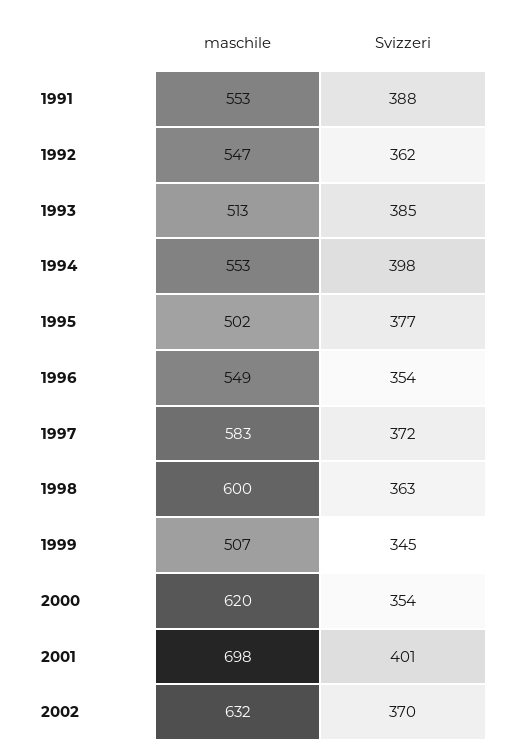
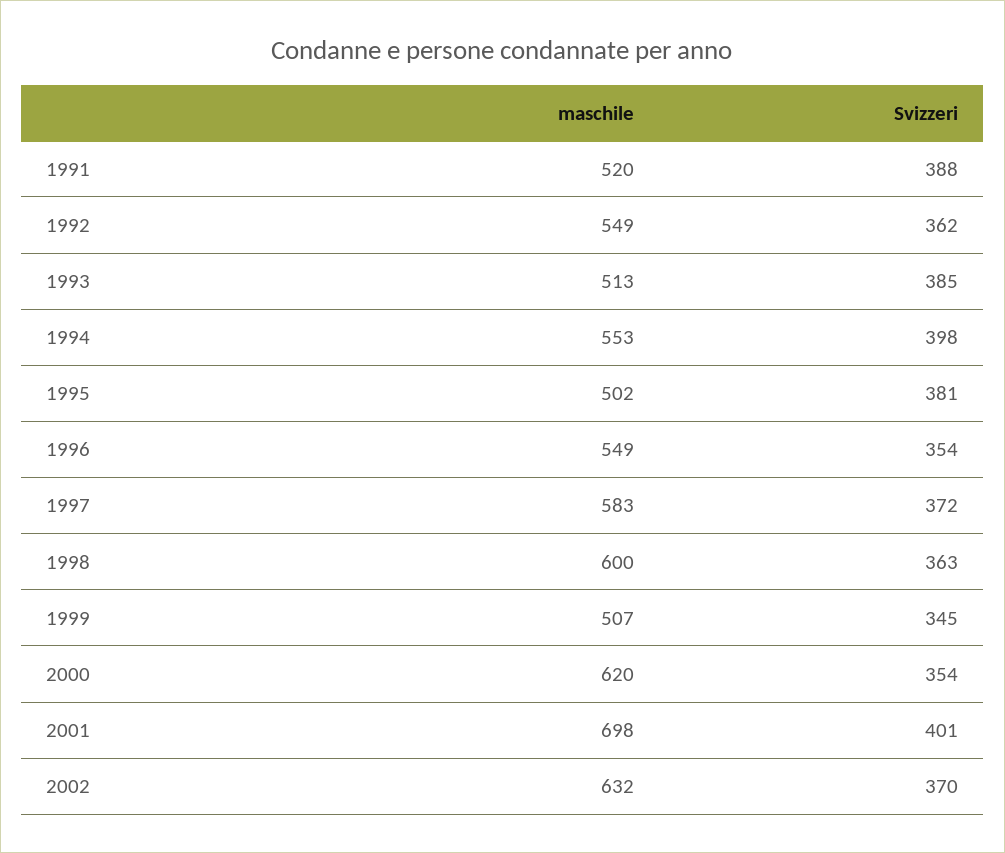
  {
    "maschile": {
-     "1991": 553,
+     "1991": 520,
-     "1992": 547,
+     "1992": 549,
      "1993": 513,
      "1994": 553,
      "1995": 502,
      "1996": 549,
      "1997": 583,
      "1998": 600,
      "1999": 507,
      "2000": 620,
      "2001": 698,
      "2002": 632
    },
    "Svizzeri": {
      "1991": 388,
      "1992": 362,
      "1993": 385,
      "1994": 398,
-     "1995": 377,
+     "1995": 381,
      "1996": 354,
      "1997": 372,
      "1998": 363,
      "1999": 345,
      "2000": 354,
      "2001": 401,
      "2002": 370
    }
  }

